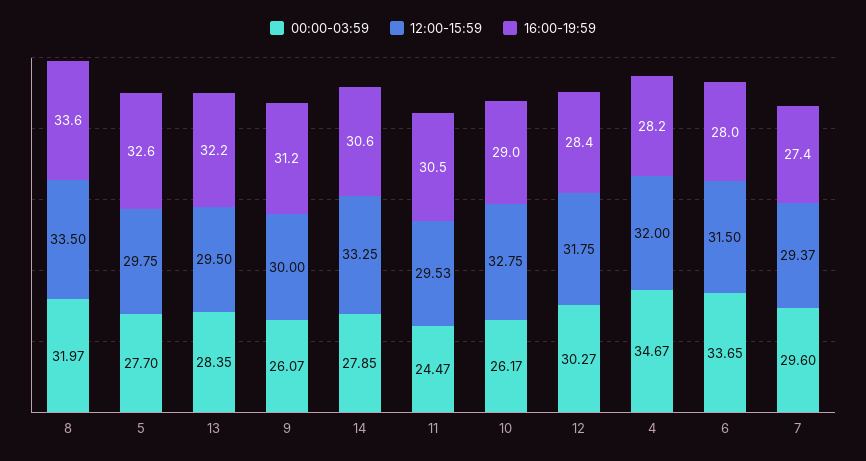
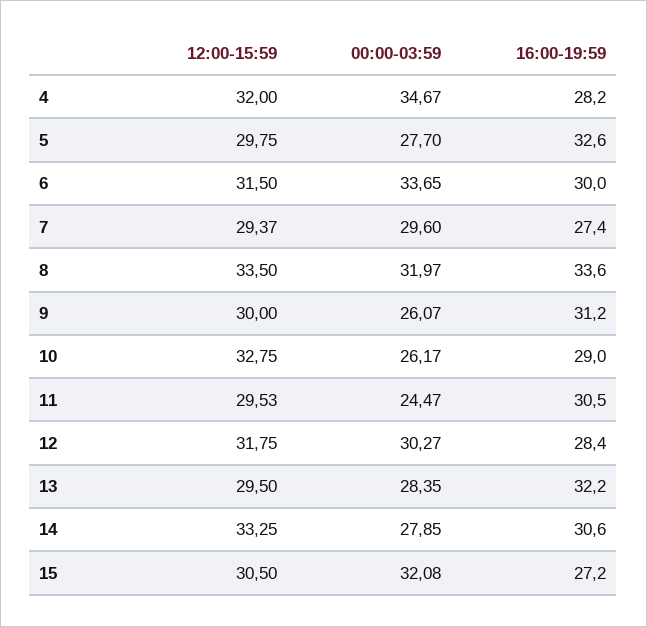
  {
    "00:00-03:59": {
      "8": 31.97,
      "5": 27.7,
      "13": 28.35,
      "9": 26.07,
      "14": 27.85,
      "11": 24.47,
      "10": 26.17,
      "12": 30.27,
      "4": 34.67,
      "6": 33.65,
-     "7": 29.6
+     "7": 29.6,
+     "15": 32.08
    },
    "12:00-15:59": {
      "8": 33.5,
      "5": 29.75,
      "13": 29.5,
      "9": 30,
      "14": 33.25,
      "11": 29.53,
      "10": 32.75,
      "12": 31.75,
      "4": 32,
      "6": 31.5,
-     "7": 29.37
+     "7": 29.37,
+     "15": 30.5
    },
    "16:00-19:59": {
      "8": 33.6,
      "5": 32.6,
      "13": 32.2,
      "9": 31.2,
      "14": 30.6,
      "11": 30.5,
      "10": 29,
      "12": 28.4,
      "4": 28.2,
-     "6": 28,
+     "6": 30,
-     "7": 27.4
+     "7": 27.4,
+     "15": 27.2
    }
  }

